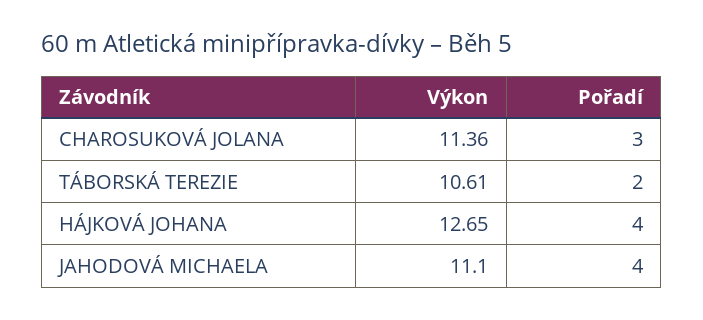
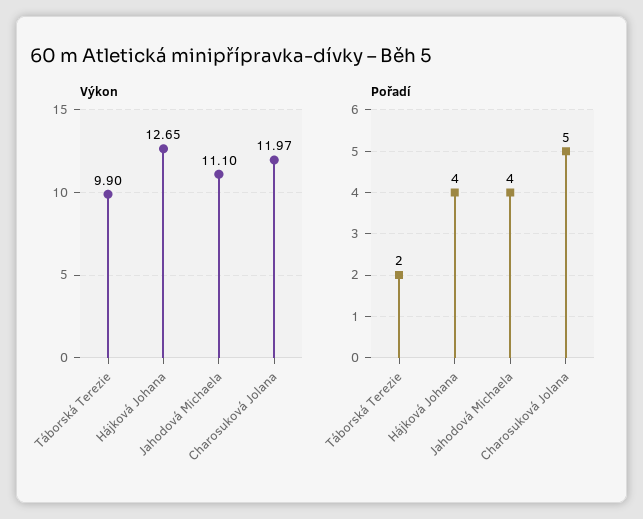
  {
    "Výkon": {
-     "CHAROSUKOVÁ JOLANA": 11.36,
+     "CHAROSUKOVÁ JOLANA": 11.97,
-     "TÁBORSKÁ TEREZIE": 10.61,
+     "TÁBORSKÁ TEREZIE": 9.9,
      "HÁJKOVÁ JOHANA": 12.65,
      "JAHODOVÁ MICHAELA": 11.1
    },
    "Pořadí": {
-     "CHAROSUKOVÁ JOLANA": 3,
+     "CHAROSUKOVÁ JOLANA": 5,
      "TÁBORSKÁ TEREZIE": 2,
      "HÁJKOVÁ JOHANA": 4,
      "JAHODOVÁ MICHAELA": 4
    }
  }

